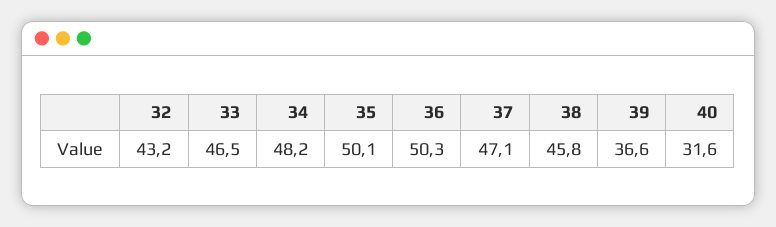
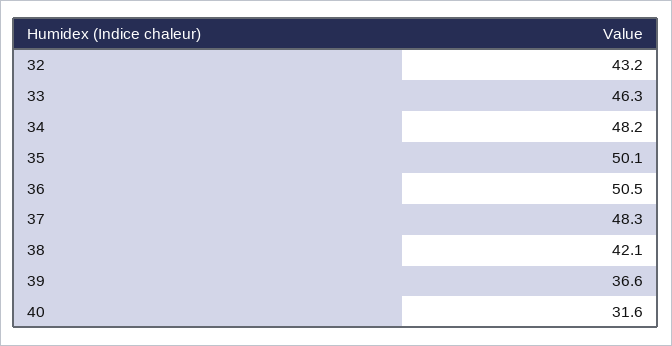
  {
    "32": 43.2,
-   "33": 46.5,
+   "33": 46.3,
    "34": 48.2,
    "35": 50.1,
-   "36": 50.3,
+   "36": 50.5,
-   "37": 47.1,
+   "37": 48.3,
-   "38": 45.8,
+   "38": 42.1,
    "39": 36.6,
    "40": 31.6
  }

